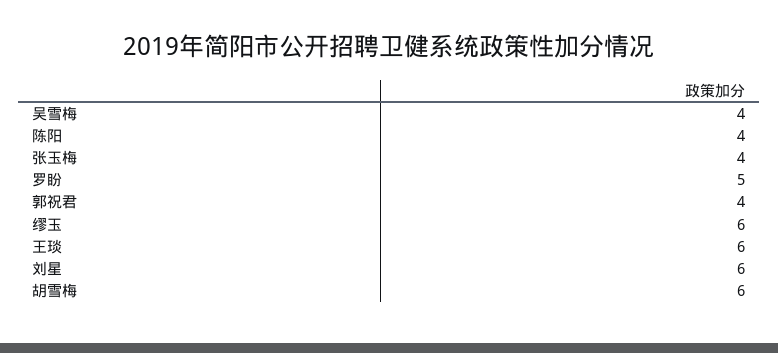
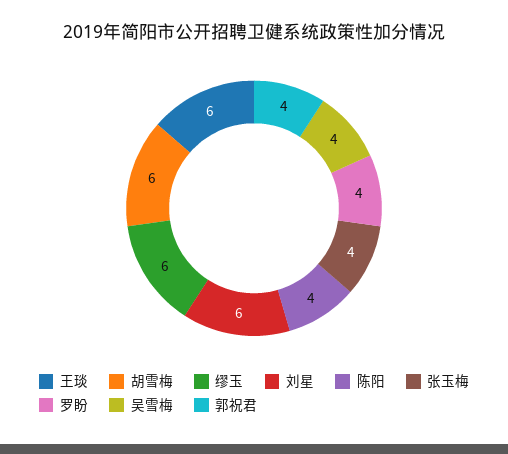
  {
    "吴雪梅": 4,
    "陈阳": 4,
    "张玉梅": 4,
-   "罗盼": 5,
+   "罗盼": 4,
    "郭祝君": 4,
    "缪玉": 6,
    "王琰": 6,
    "刘星": 6,
    "胡雪梅": 6
  }

